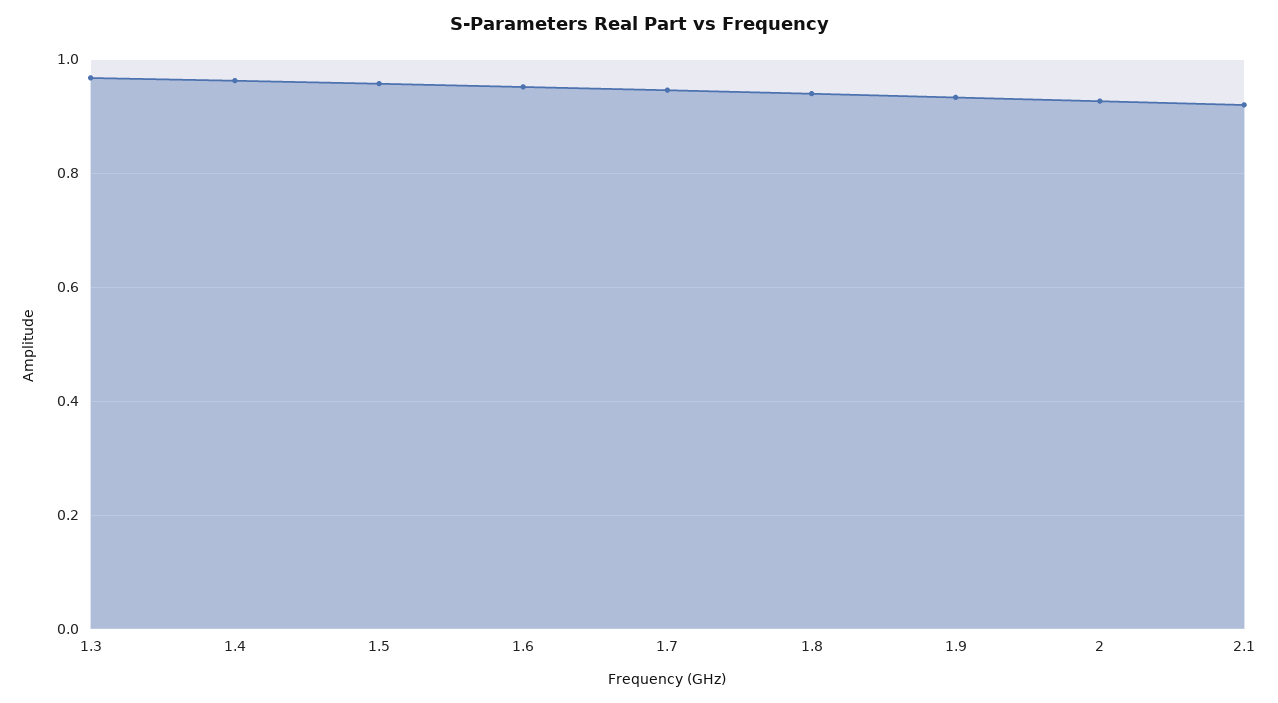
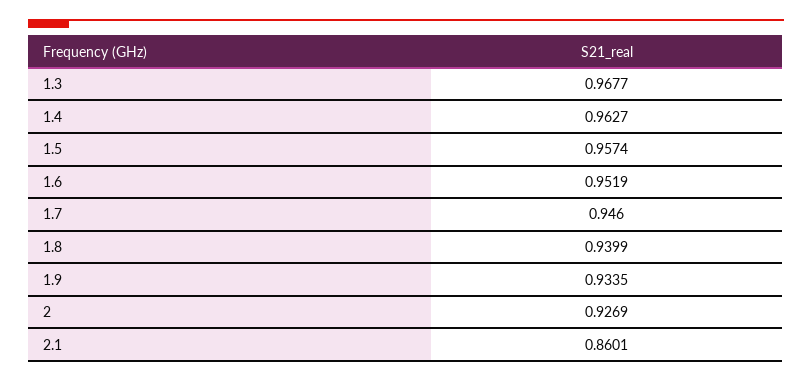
  {
    "1.3": 0.9677,
    "1.4": 0.9627,
    "1.5": 0.9574,
    "1.6": 0.9519,
    "1.7": 0.946,
    "1.8": 0.9399,
    "1.9": 0.9335,
    "2": 0.9269,
-   "2.1": 0.92
+   "2.1": 0.8601
  }

